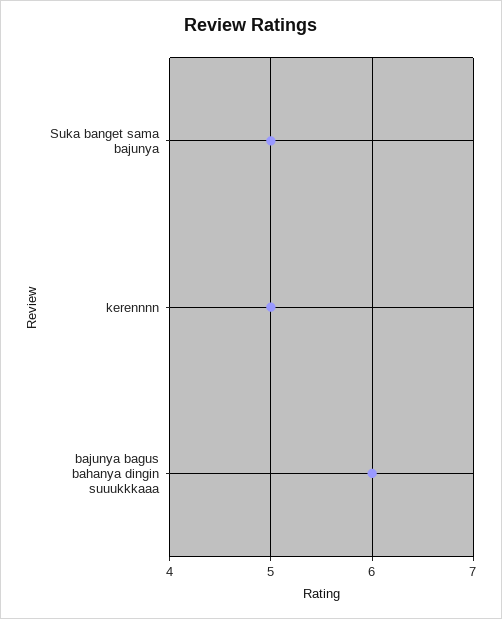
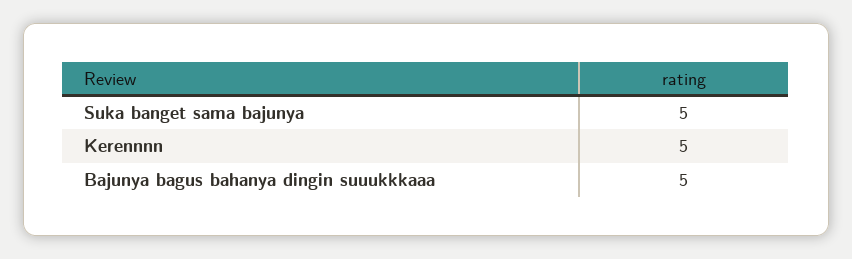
  {
    "Suka banget sama bajunya": 5,
    "kerennnn": 5,
-   "bajunya bagus bahanya dingin suuukkkaaa": 6
+   "bajunya bagus bahanya dingin suuukkkaaa": 5
  }

